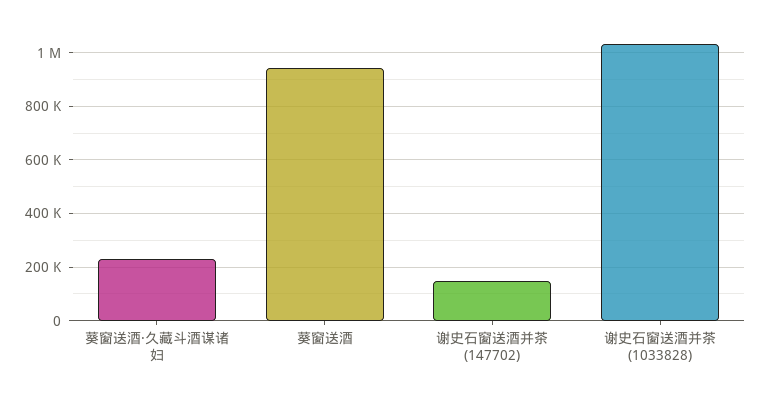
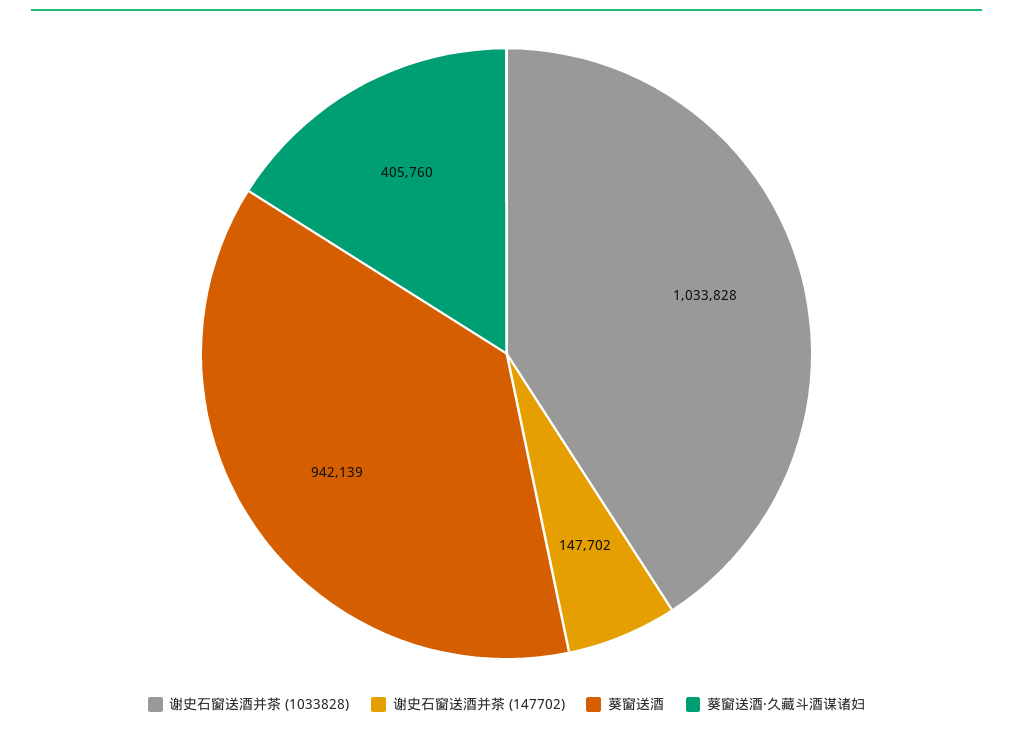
  {
-   "葵窗送酒·久藏斗酒谋诸妇": 225000,
+   "葵窗送酒·久藏斗酒谋诸妇": 405760,
    "葵窗送酒": 942139,
    "谢史石窗送酒并茶 (147702)": 147702,
    "谢史石窗送酒并茶 (1033828)": 1033828
  }

